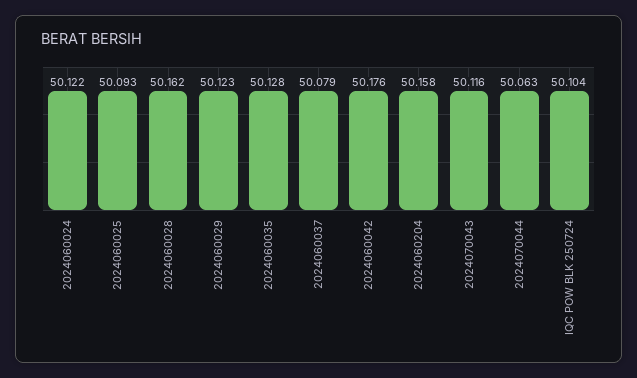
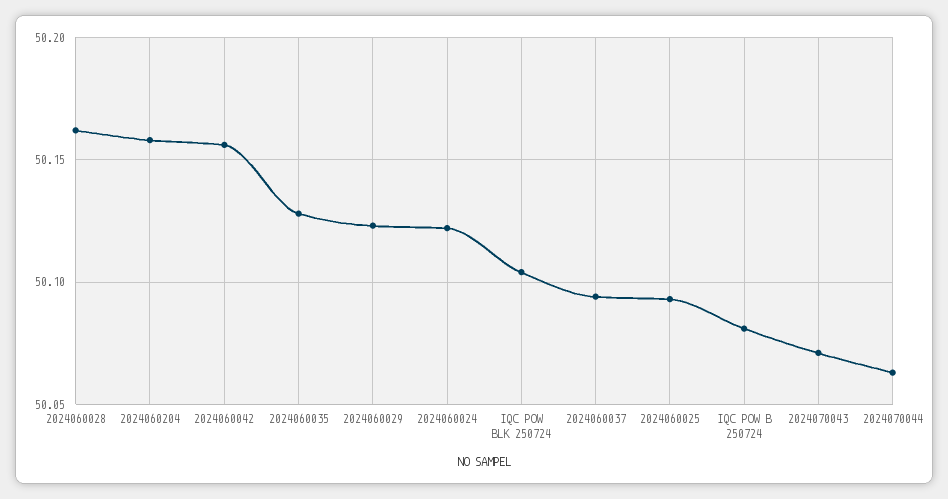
  {
    "2024060024": 50.122,
    "2024060025": 50.093,
    "2024060028": 50.162,
    "2024060029": 50.123,
    "2024060035": 50.128,
-   "2024060037": 50.079,
+   "2024060037": 50.095,
-   "2024060042": 50.176,
+   "2024060042": 50.155,
    "2024060204": 50.158,
-   "2024070043": 50.116,
+   "2024070043": 50.07,
    "2024070044": 50.063,
-   "IQC POW BLK 250724": 50.104
+   "IQC POW BLK 250724": 50.104,
+   "IQC POW B 250724": 50.08
  }

